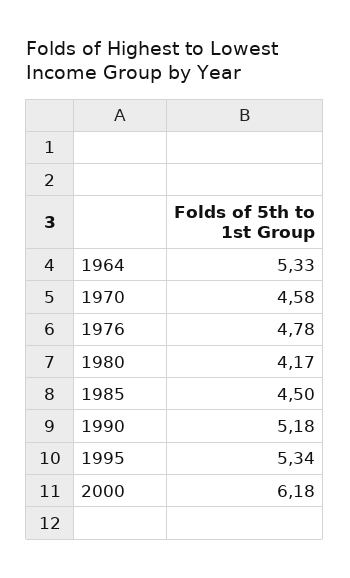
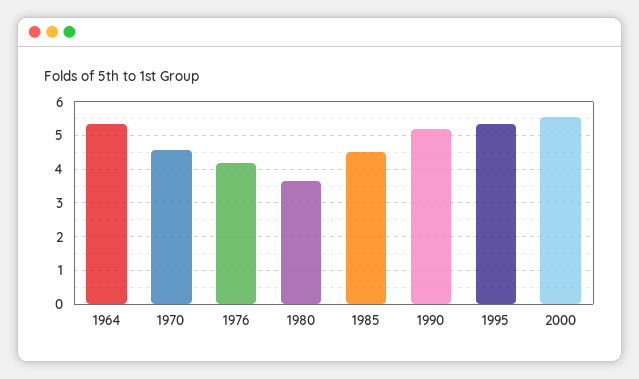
  {
    "1964": 5.33,
    "1970": 4.58,
-   "1976": 4.78,
+   "1976": 4.2,
-   "1980": 4.17,
+   "1980": 3.6,
    "1985": 4.5,
    "1990": 5.18,
    "1995": 5.34,
-   "2000": 6.18
+   "2000": 5.6
  }

